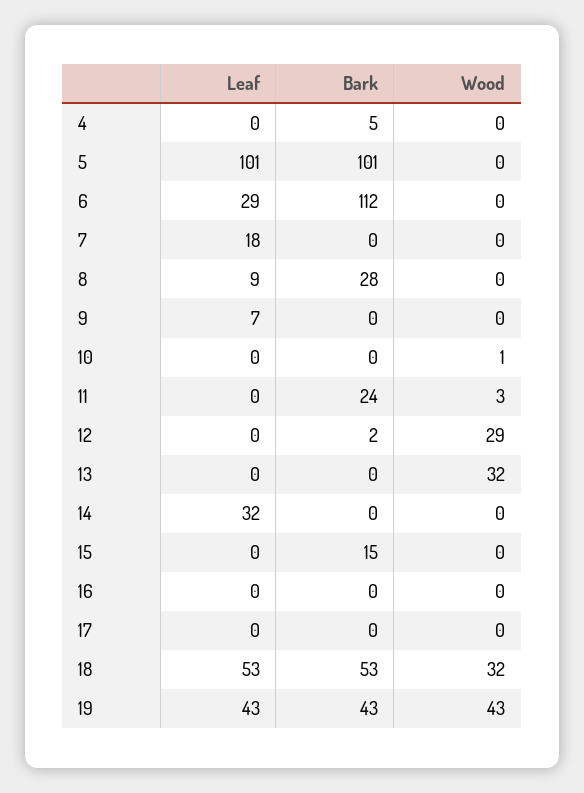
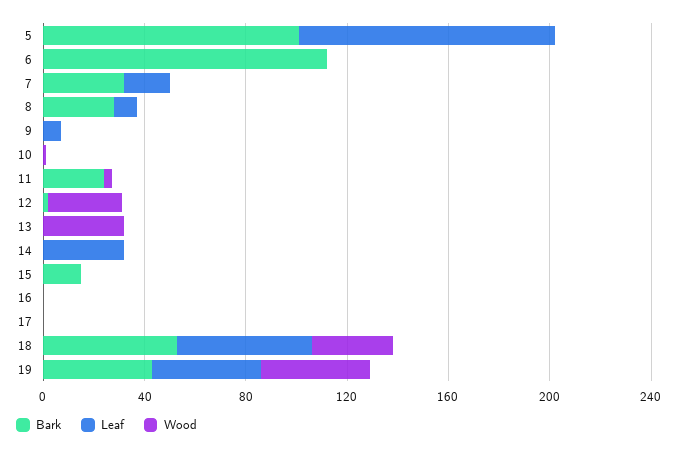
  {
    "Leaf": {
-     "4": 0,
      "5": 101,
-     "6": 29,
+     "6": 0,
      "7": 18,
      "8": 9,
      "9": 7,
      "10": 0,
      "11": 0,
      "12": 0,
      "13": 0,
      "14": 32,
      "15": 0,
      "16": 0,
      "17": 0,
      "18": 53,
      "19": 43
    },
    "Bark": {
-     "4": 5,
      "5": 101,
      "6": 112,
-     "7": 0,
+     "7": 30,
      "8": 28,
      "9": 0,
      "10": 0,
      "11": 24,
      "12": 2,
      "13": 0,
      "14": 0,
      "15": 15,
      "16": 0,
      "17": 0,
      "18": 53,
      "19": 43
    },
    "Wood": {
-     "4": 0,
      "5": 0,
      "6": 0,
      "7": 0,
      "8": 0,
      "9": 0,
      "10": 1,
      "11": 3,
      "12": 29,
      "13": 32,
      "14": 0,
      "15": 0,
      "16": 0,
      "17": 0,
      "18": 32,
      "19": 43
    }
  }

